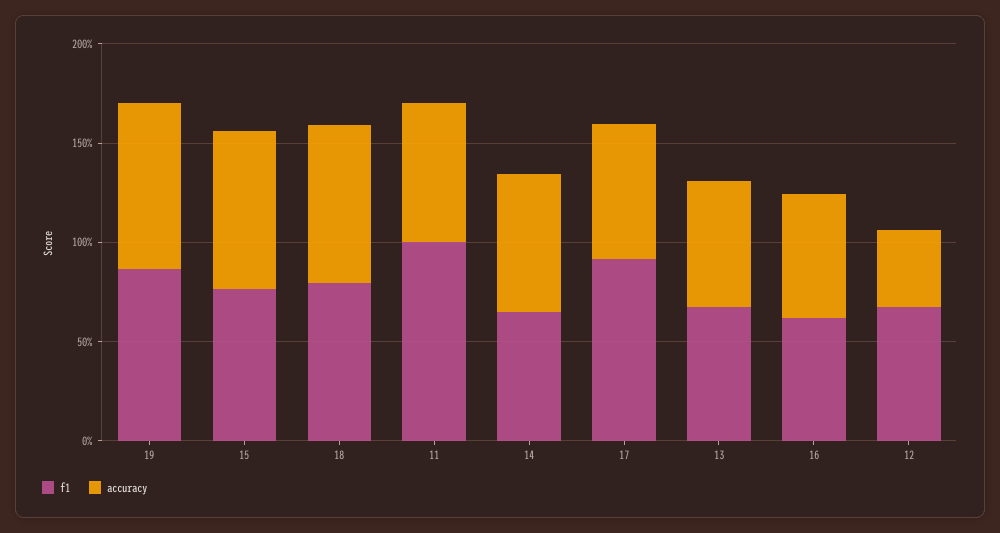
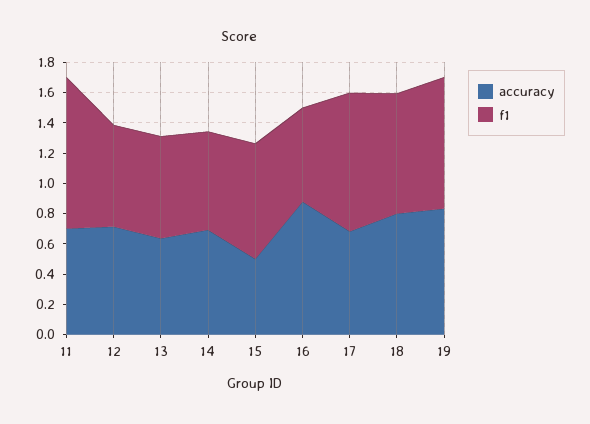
  {
    "f1": {
      "19": 0.9,
      "15": 0.8,
      "18": 0.8,
      "11": 1,
      "14": 0.7,
      "17": 0.9,
      "13": 0.7,
      "16": 0.6,
      "12": 0.7
    },
    "accuracy": {
      "19": 0.8,
-     "15": 0.8,
+     "15": 0.5,
      "18": 0.8,
      "11": 0.7,
      "14": 0.7,
      "17": 0.7,
      "13": 0.6,
-     "16": 0.6,
+     "16": 0.9,
-     "12": 0.4
+     "12": 0.7
    }
  }

